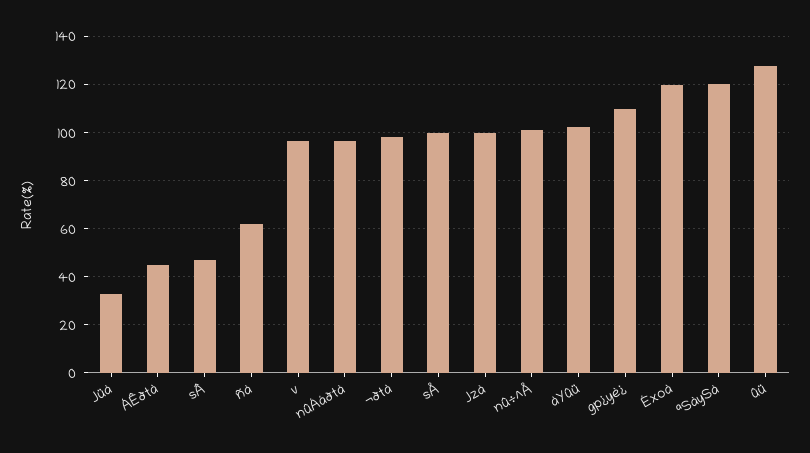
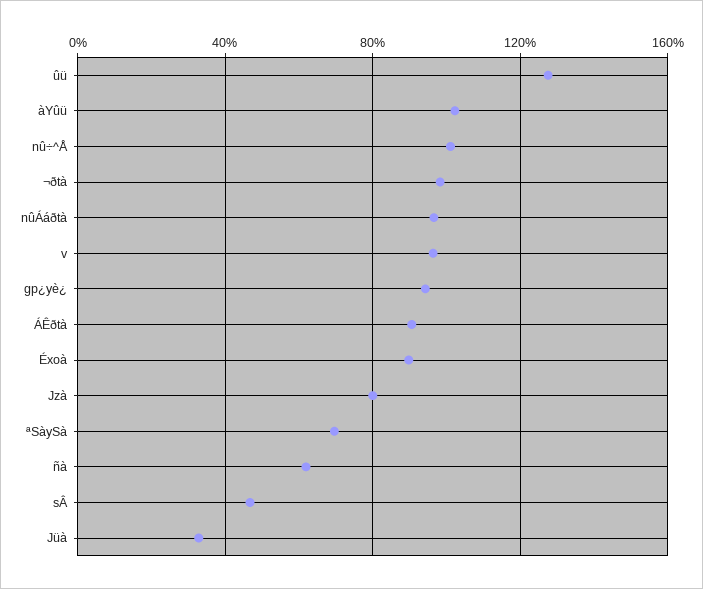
  {
    "Jüà": 32.5,
-   "ÁÊðtà": 45,
+   "ÁÊðtà": 90,
    "sÂ": 47.5,
    "ñà": 62.5,
    "v": 97.5,
    "nûÁáðtà": 97.5,
    "¬ðtà": 97.5,
-   "sÅ": 100,
-   "Jzà": 100,
+   "Jzà": 80,
    "nû÷^Å": 100,
    "àYûü": 102.5,
-   "gp¿yè¿": 110,
+   "gp¿yè¿": 95,
-   "Éxoà": 120,
+   "Éxoà": 90,
-   "ªSàySà": 120,
+   "ªSàySà": 70,
    "ûü": 127.5
  }

